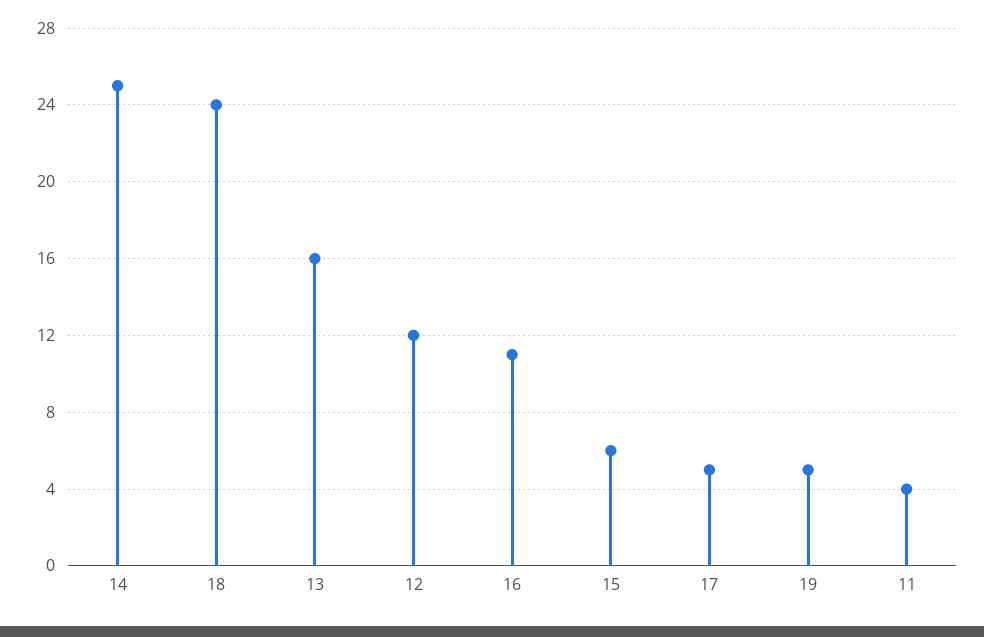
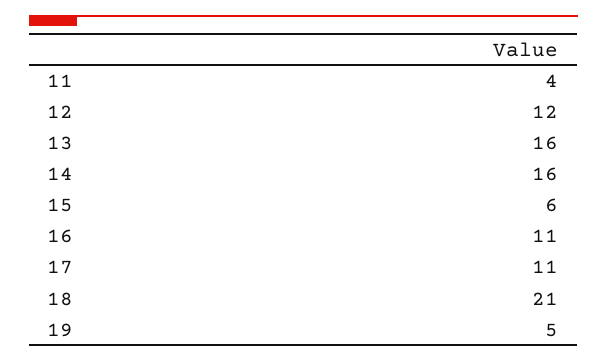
  {
-   "14": 25,
+   "14": 16,
-   "18": 24,
+   "18": 21,
    "13": 16,
    "12": 12,
    "16": 11,
    "15": 6,
-   "17": 5,
+   "17": 11,
    "19": 5,
    "11": 4
  }

